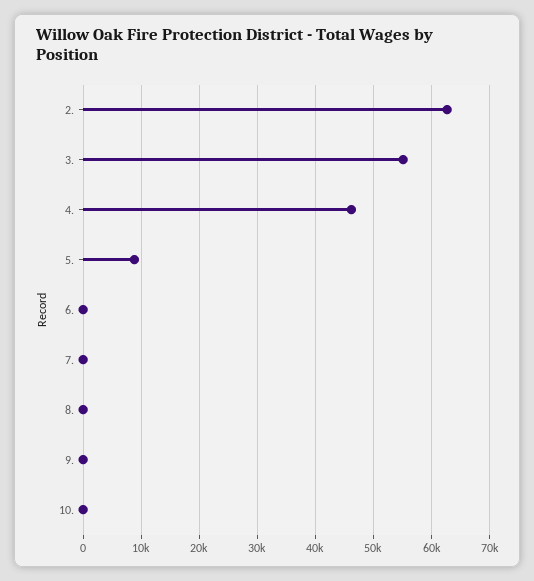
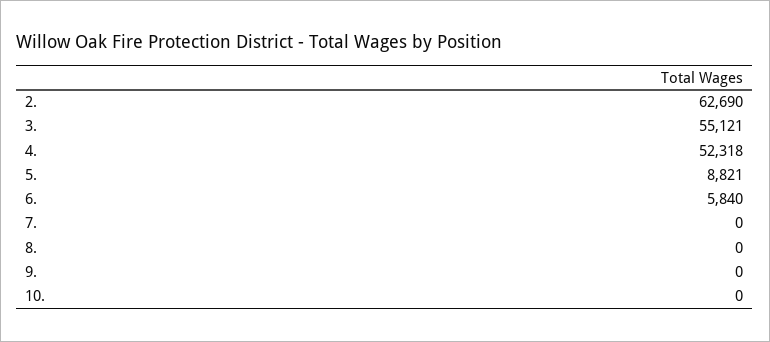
  {
    "2.": 62690,
    "3.": 55121,
-   "4.": 46000,
+   "4.": 52318,
    "5.": 8821,
-   "6.": 0,
+   "6.": 5840,
    "7.": 0,
    "8.": 0,
    "9.": 0,
    "10.": 0
  }

